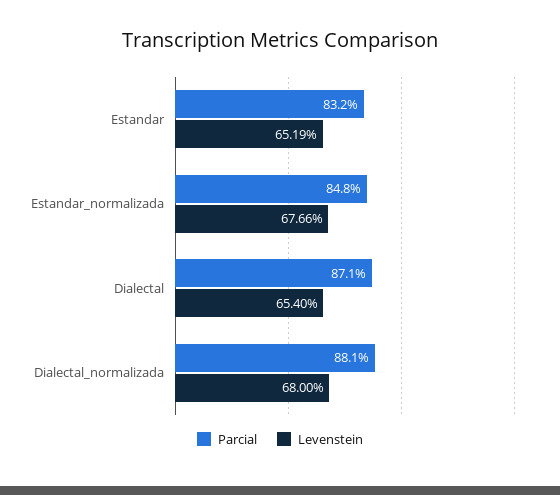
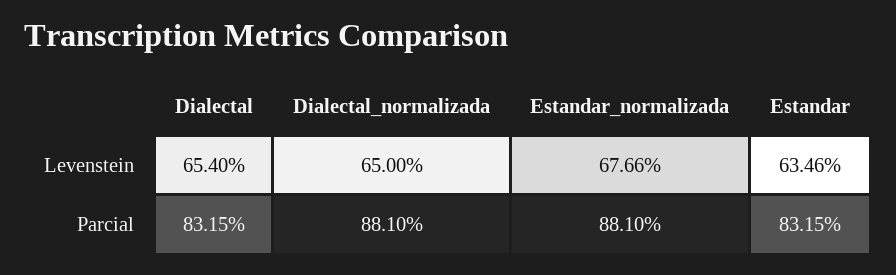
  {
    "Parcial": {
      "Estandar": 83.15,
-     "Estandar_normalizada": 84.8,
+     "Estandar_normalizada": 88.1,
-     "Dialectal": 87.1,
+     "Dialectal": 83.15,
      "Dialectal_normalizada": 88.1
    },
    "Levenstein": {
-     "Estandar": 65.19,
+     "Estandar": 63.46,
      "Estandar_normalizada": 67.66,
      "Dialectal": 65.4,
-     "Dialectal_normalizada": 68
+     "Dialectal_normalizada": 65
    }
  }

